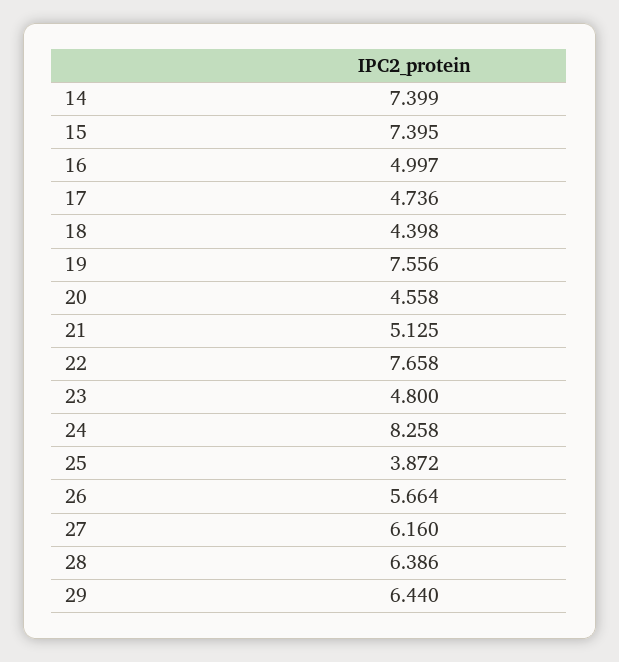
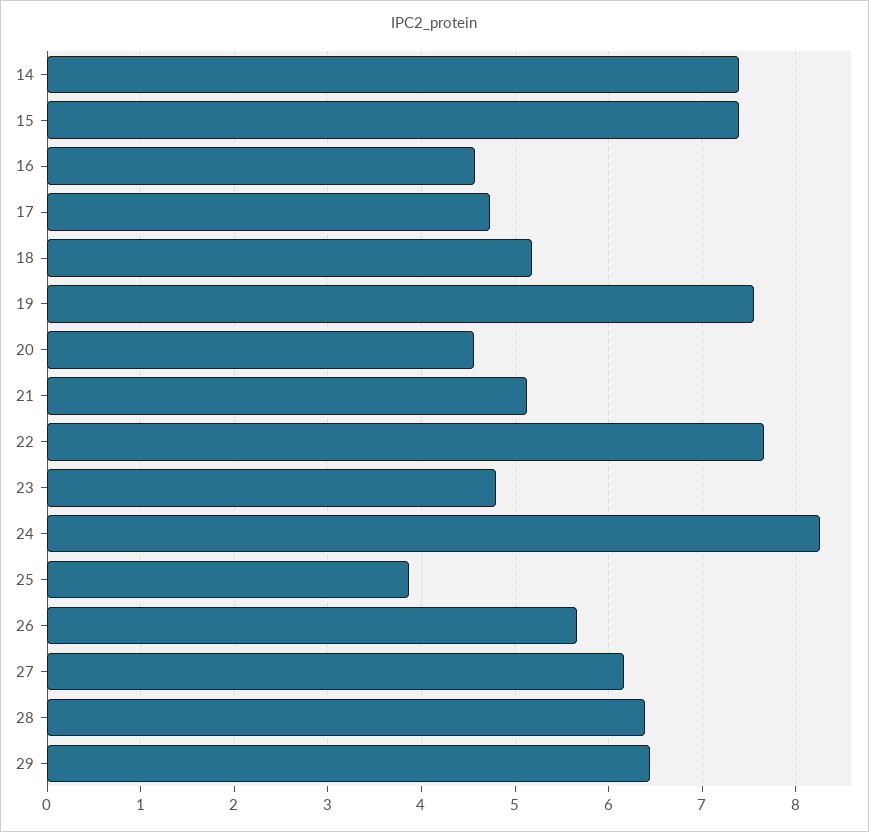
  {
    "14": 7.399,
    "15": 7.395,
-   "16": 4.997,
+   "16": 4.6,
    "17": 4.736,
-   "18": 4.398,
+   "18": 5.2,
    "19": 7.556,
    "20": 4.558,
    "21": 5.125,
    "22": 7.658,
    "23": 4.8,
    "24": 8.258,
    "25": 3.872,
    "26": 5.664,
    "27": 6.16,
    "28": 6.386,
    "29": 6.44
  }

